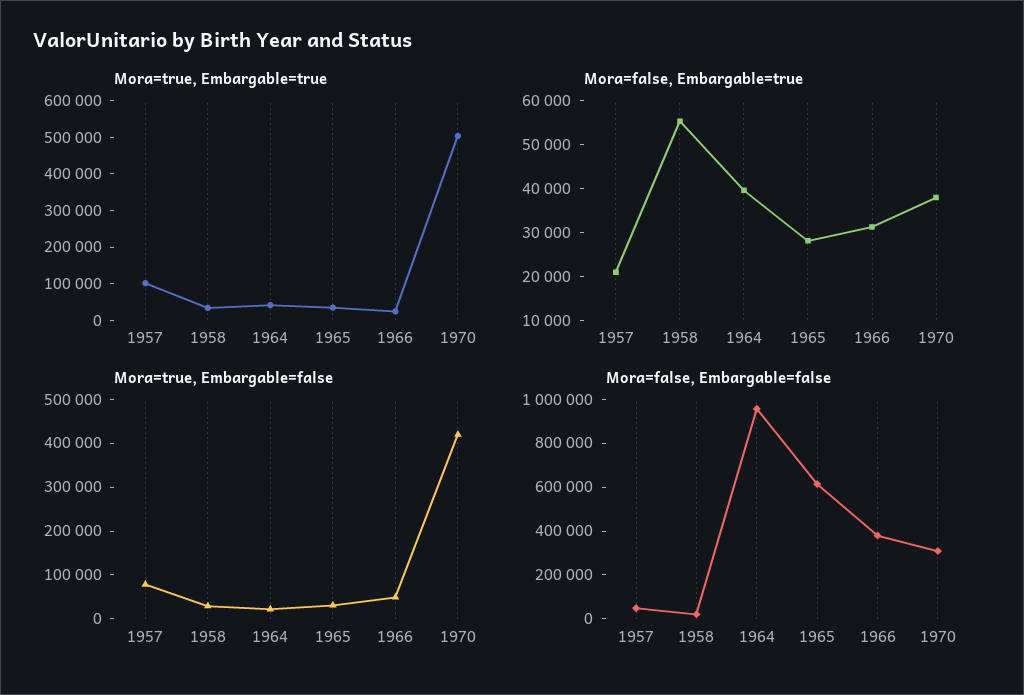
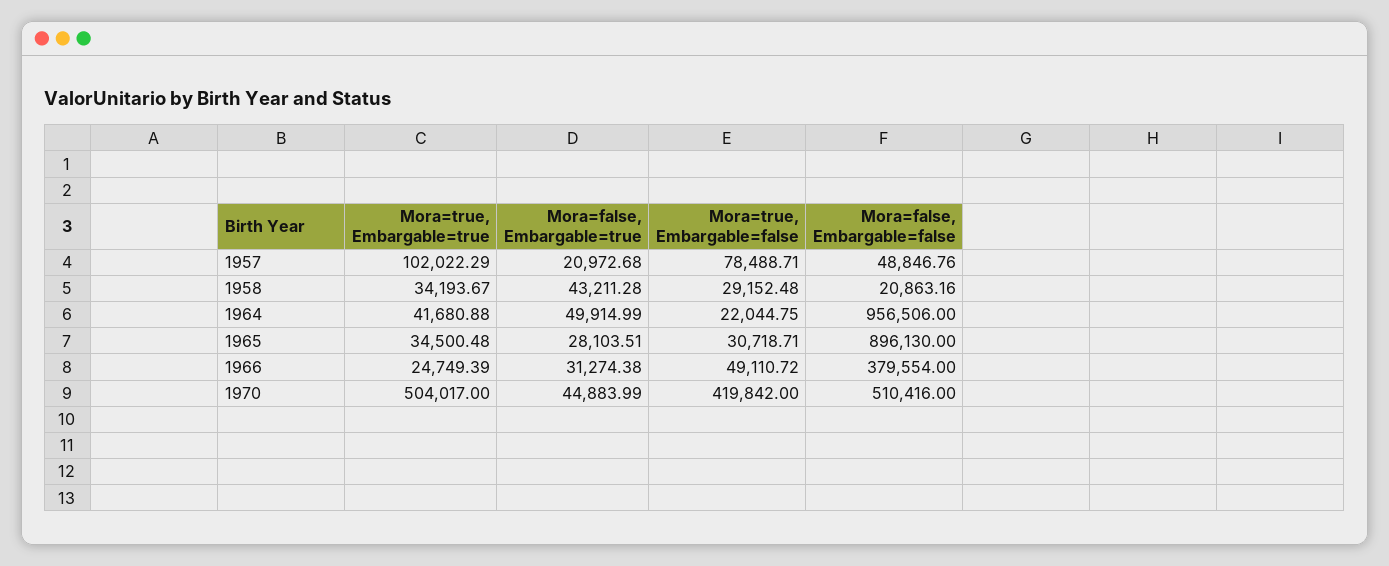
  {
    "Mora=true, Embargable=true": {
      "1957": 102022.29,
      "1958": 34193.67,
      "1964": 41680.88,
      "1965": 34500.48,
      "1966": 24749.39,
      "1970": 504017
    },
    "Mora=false, Embargable=true": {
      "1957": 20972.68,
-     "1958": 56000,
+     "1958": 43211.28,
-     "1964": 40000,
+     "1964": 49914.99,
      "1965": 28103.51,
      "1966": 31274.38,
-     "1970": 38000
+     "1970": 44883.99
    },
    "Mora=true, Embargable=false": {
      "1957": 78488.71,
      "1958": 29152.48,
      "1964": 22044.75,
      "1965": 30718.71,
      "1966": 49110.72,
      "1970": 419842
    },
    "Mora=false, Embargable=false": {
      "1957": 48846.76,
      "1958": 20863.16,
      "1964": 956506,
-     "1965": 600000,
+     "1965": 896130,
      "1966": 379554,
-     "1970": 300000
+     "1970": 510416
    }
  }

